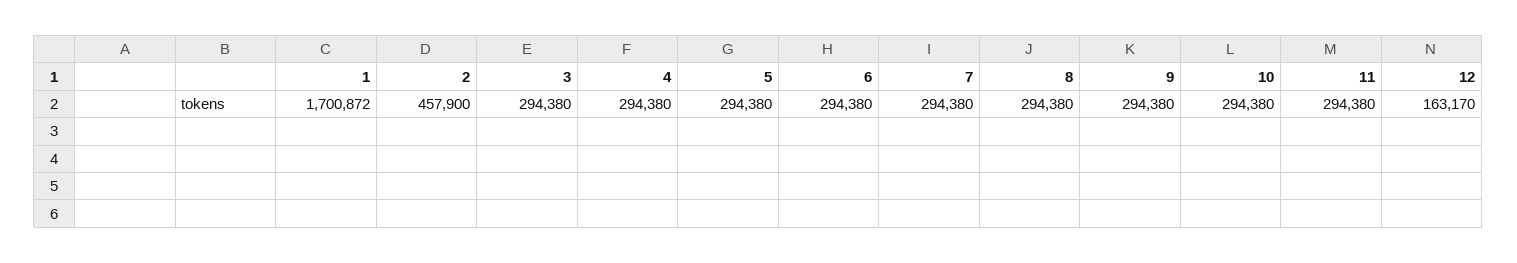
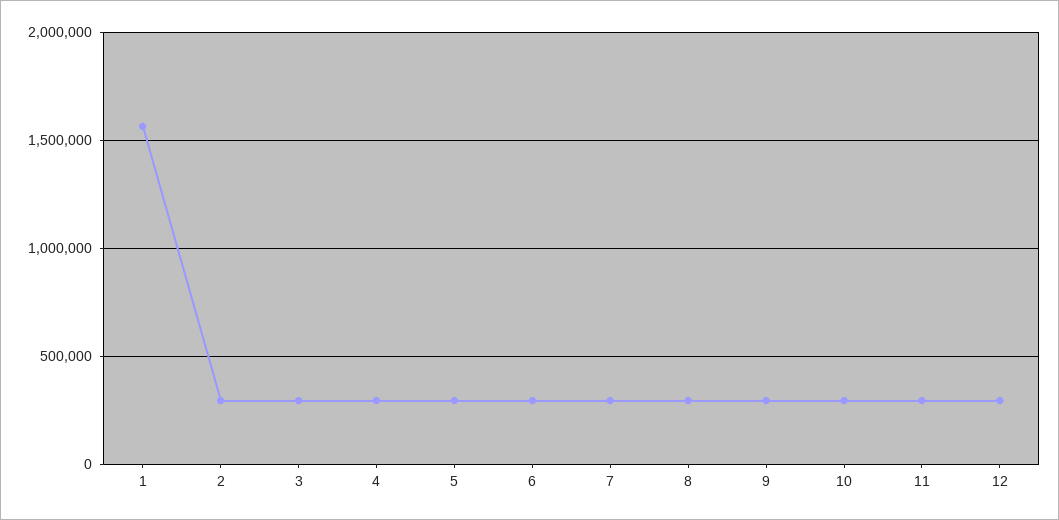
  {
-   "1": 1700872,
+   "1": 1550000,
-   "2": 457900,
+   "2": 300000,
    "3": 294380,
    "4": 294380,
    "5": 294380,
    "6": 294380,
    "7": 294380,
    "8": 294380,
    "9": 294380,
    "10": 294380,
    "11": 294380,
-   "12": 163170
+   "12": 300000
  }

